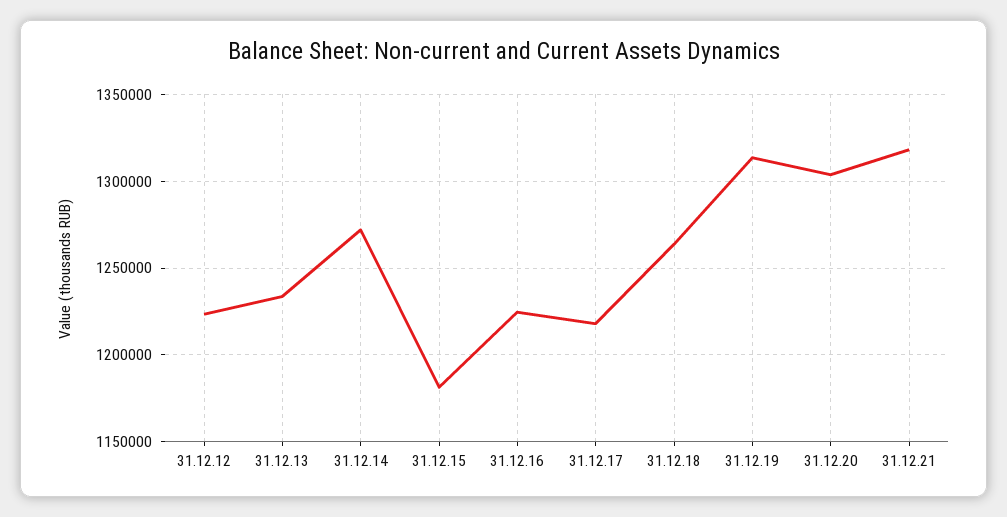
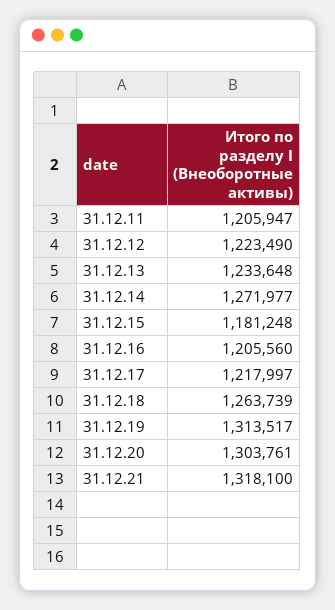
  {
    "31.12.12": 1223490,
    "31.12.13": 1233648,
    "31.12.14": 1271977,
    "31.12.15": 1181248,
-   "31.12.16": 1225000,
+   "31.12.16": 1205560,
    "31.12.17": 1217997,
    "31.12.18": 1263739,
    "31.12.19": 1313517,
    "31.12.20": 1303761,
-   "31.12.21": 1318100
+   "31.12.21": 1318100,
+   "31.12.11": 1205947
  }

